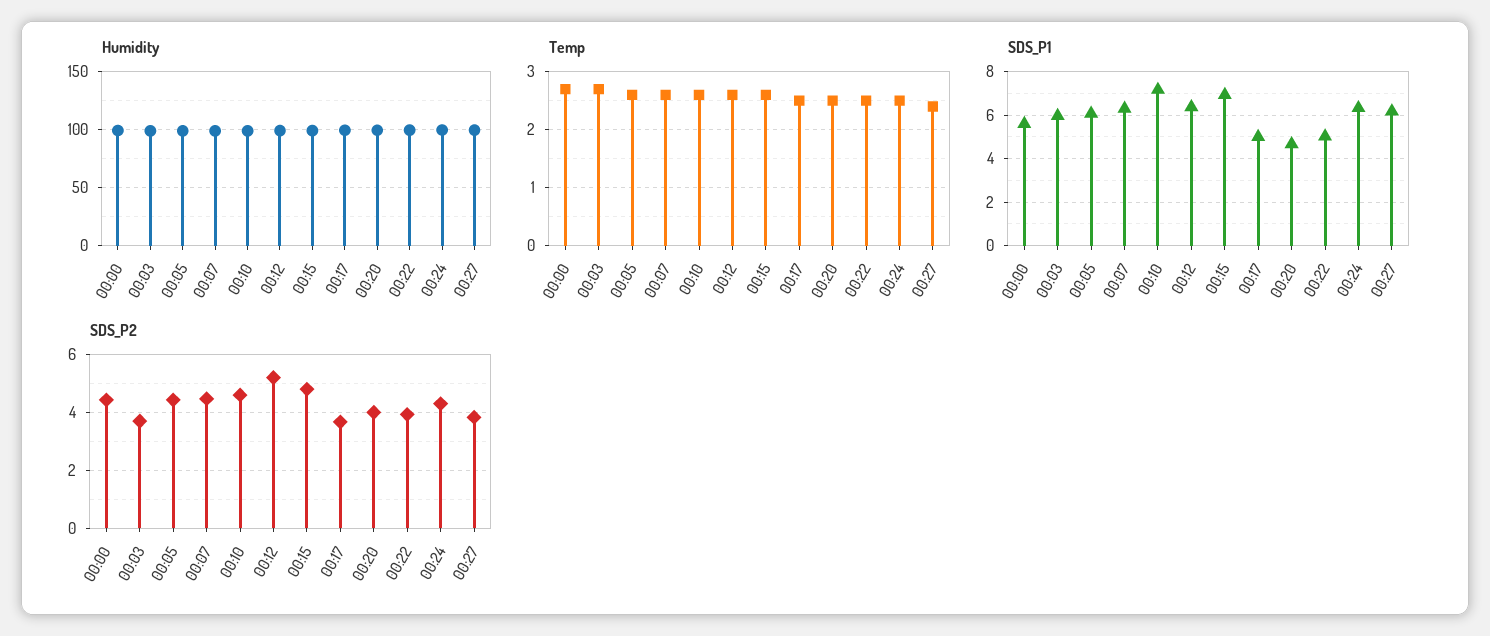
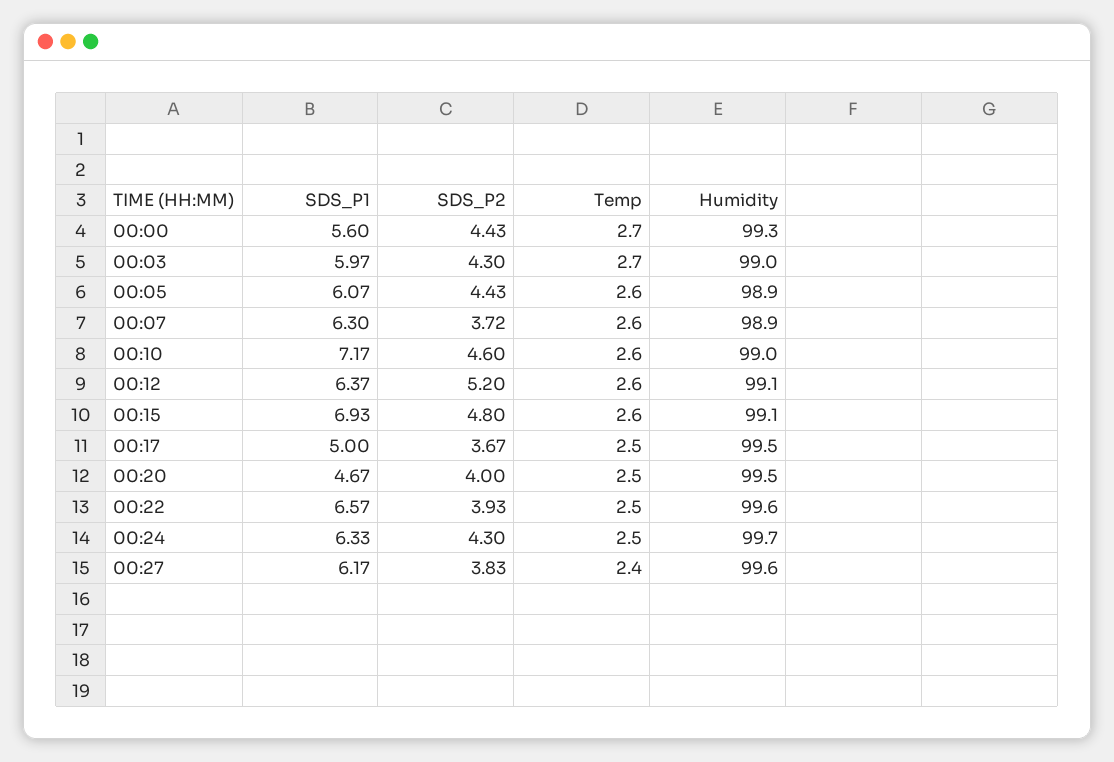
  {
    "Humidity": {
      "00:00": 99.3,
      "00:03": 99,
      "00:05": 98.9,
      "00:07": 98.9,
      "00:10": 99,
      "00:12": 99.1,
      "00:15": 99.1,
      "00:17": 99.5,
      "00:20": 99.5,
      "00:22": 99.6,
      "00:24": 99.7,
      "00:27": 99.6
    },
    "Temp": {
      "00:00": 2.7,
      "00:03": 2.7,
      "00:05": 2.6,
      "00:07": 2.6,
      "00:10": 2.6,
      "00:12": 2.6,
      "00:15": 2.6,
      "00:17": 2.5,
      "00:20": 2.5,
      "00:22": 2.5,
      "00:24": 2.5,
      "00:27": 2.4
    },
    "SDS_P1": {
      "00:00": 5.6,
      "00:03": 5.97,
      "00:05": 6.07,
      "00:07": 6.3,
      "00:10": 7.17,
      "00:12": 6.37,
      "00:15": 6.93,
      "00:17": 5,
      "00:20": 4.67,
-     "00:22": 5,
+     "00:22": 6.57,
      "00:24": 6.33,
      "00:27": 6.17
    },
    "SDS_P2": {
      "00:00": 4.43,
-     "00:03": 3.75,
+     "00:03": 4.3,
      "00:05": 4.43,
-     "00:07": 4.5,
+     "00:07": 3.72,
      "00:10": 4.6,
      "00:12": 5.2,
      "00:15": 4.8,
      "00:17": 3.67,
      "00:20": 4,
      "00:22": 3.93,
      "00:24": 4.3,
      "00:27": 3.83
    }
  }

